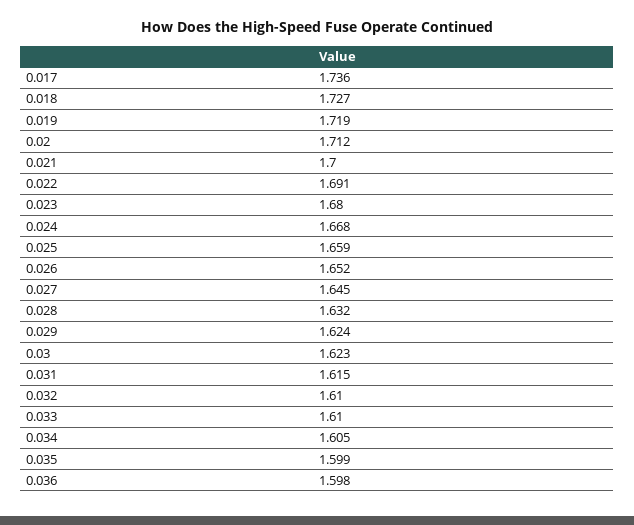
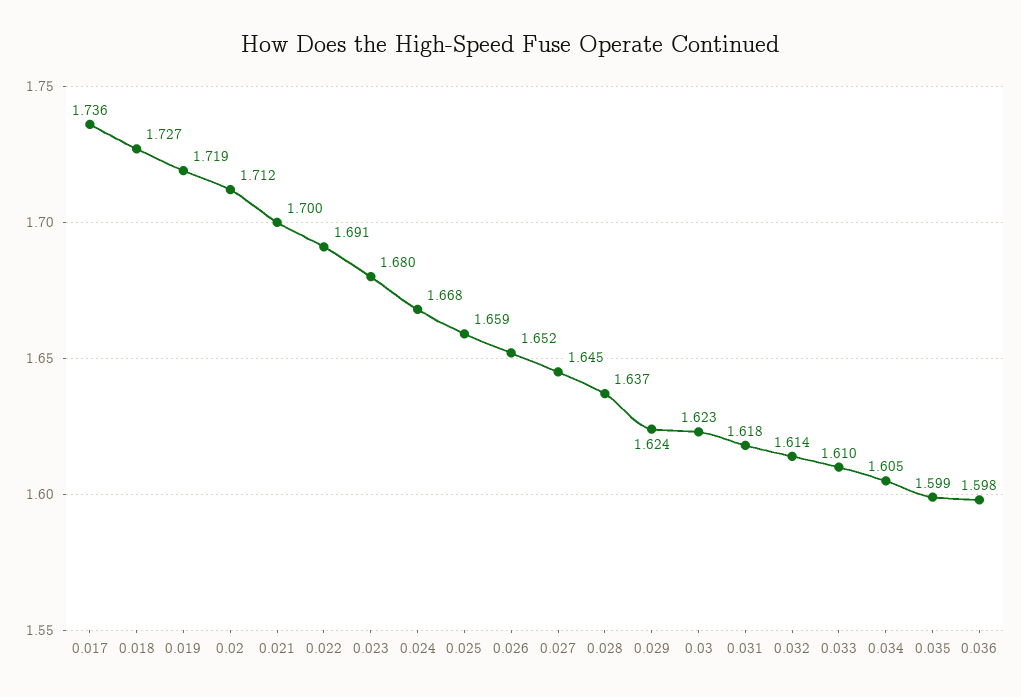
  {
    "0.017": 1.736,
    "0.018": 1.727,
    "0.019": 1.719,
    "0.02": 1.712,
    "0.021": 1.7,
    "0.022": 1.691,
    "0.023": 1.68,
    "0.024": 1.668,
    "0.025": 1.659,
    "0.026": 1.652,
    "0.027": 1.645,
-   "0.028": 1.632,
+   "0.028": 1.637,
    "0.029": 1.624,
    "0.03": 1.623,
-   "0.031": 1.615,
+   "0.031": 1.618,
-   "0.032": 1.61,
+   "0.032": 1.614,
    "0.033": 1.61,
    "0.034": 1.605,
    "0.035": 1.599,
    "0.036": 1.598
  }

